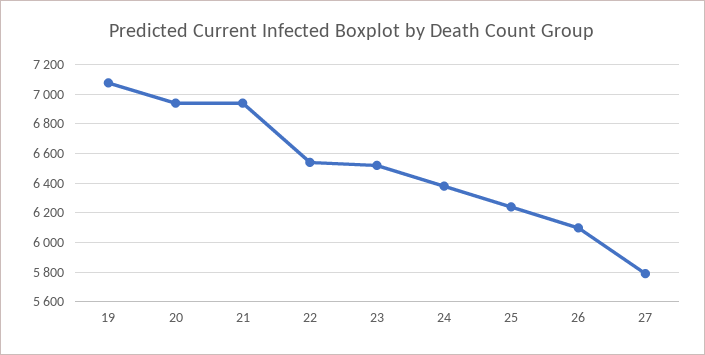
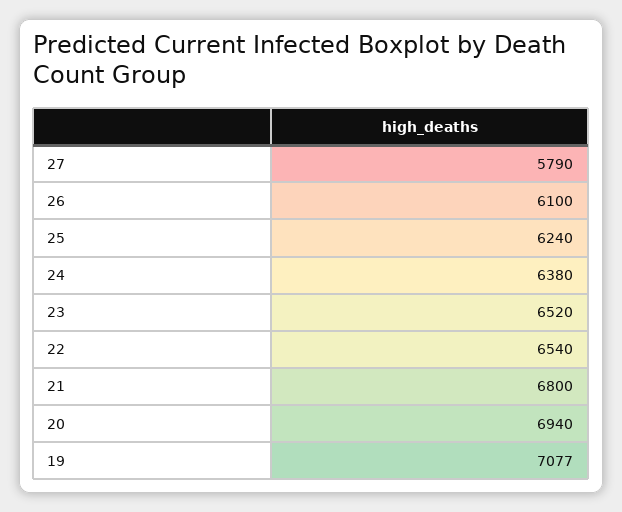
  {
    "19": 7077,
    "20": 6940,
-   "21": 6950,
+   "21": 6800,
    "22": 6540,
    "23": 6520,
    "24": 6380,
    "25": 6240,
    "26": 6100,
    "27": 5790
  }

